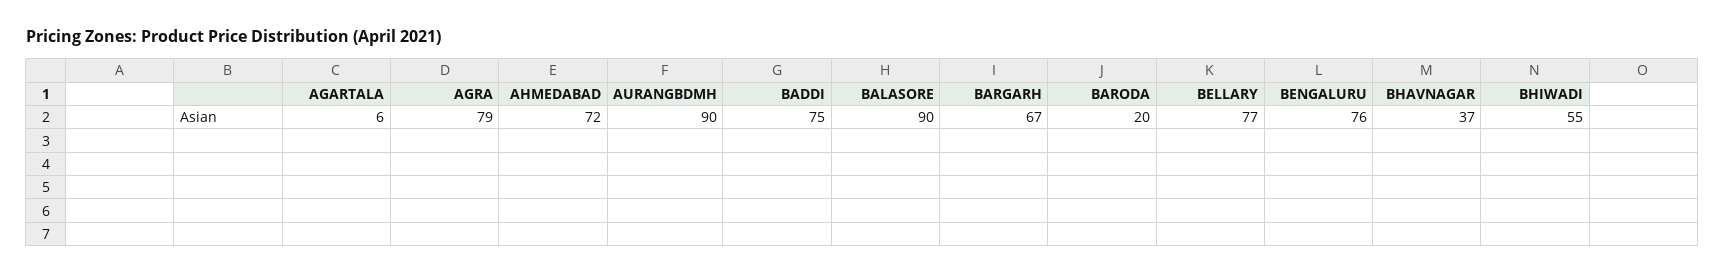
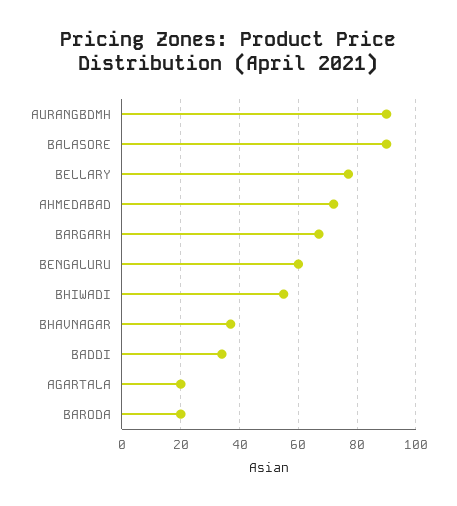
  {
-   "AGARTALA": 6,
+   "AGARTALA": 20,
-   "AGRA": 79,
    "AHMEDABAD": 72,
    "AURANGBDMH": 90,
-   "BADDI": 75,
+   "BADDI": 35,
    "BALASORE": 90,
    "BARGARH": 67,
    "BARODA": 20,
    "BELLARY": 77,
-   "BENGALURU": 76,
+   "BENGALURU": 60,
    "BHAVNAGAR": 37,
    "BHIWADI": 55
  }

